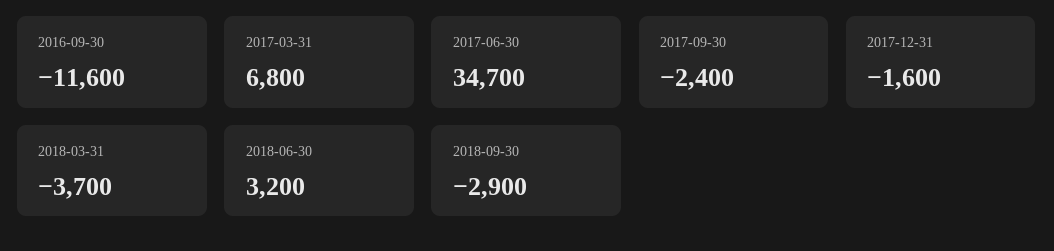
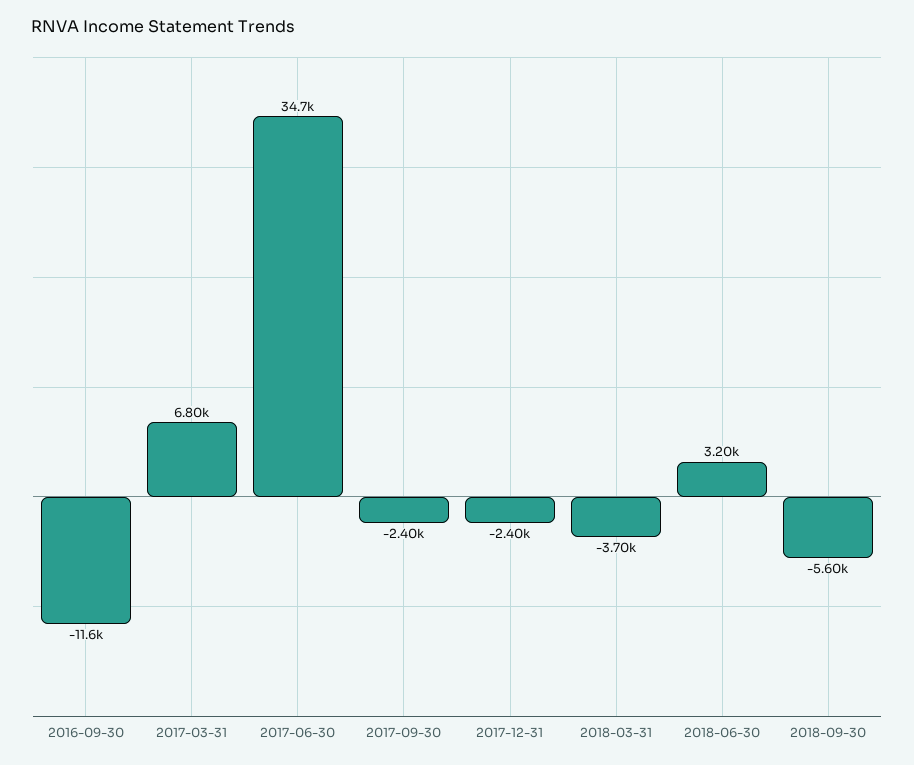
  {
    "2016-09-30": -11600,
    "2017-03-31": 6800,
    "2017-06-30": 34700,
    "2017-09-30": -2400,
-   "2017-12-31": -1600,
+   "2017-12-31": -2400,
    "2018-03-31": -3700,
    "2018-06-30": 3200,
-   "2018-09-30": -2900
+   "2018-09-30": -5600
  }

